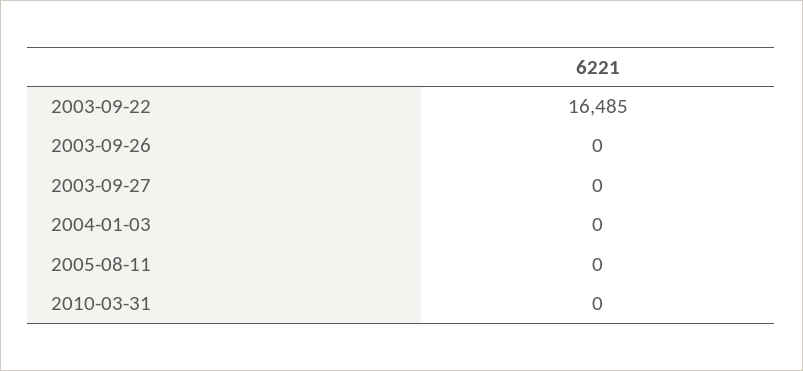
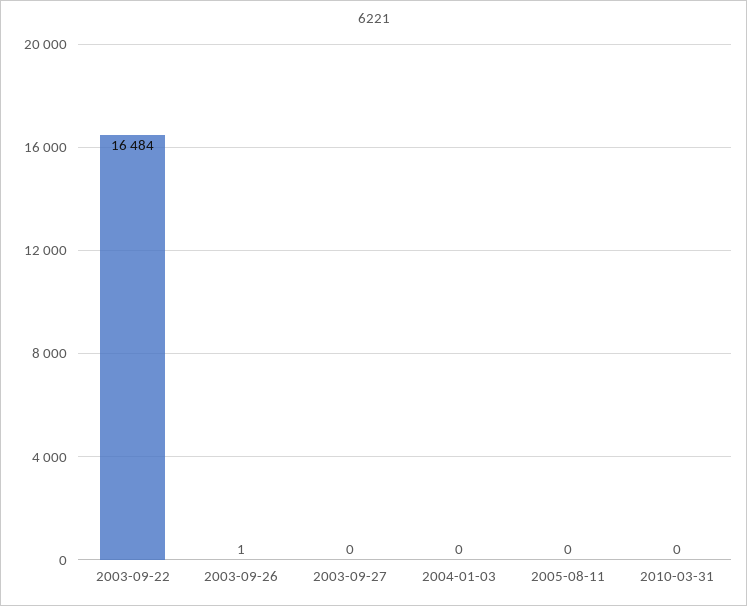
  {
-   "2003-09-22": 16485,
+   "2003-09-22": 16484,
-   "2003-09-26": 0,
+   "2003-09-26": 1,
    "2003-09-27": 0,
    "2004-01-03": 0,
    "2005-08-11": 0,
    "2010-03-31": 0
  }

